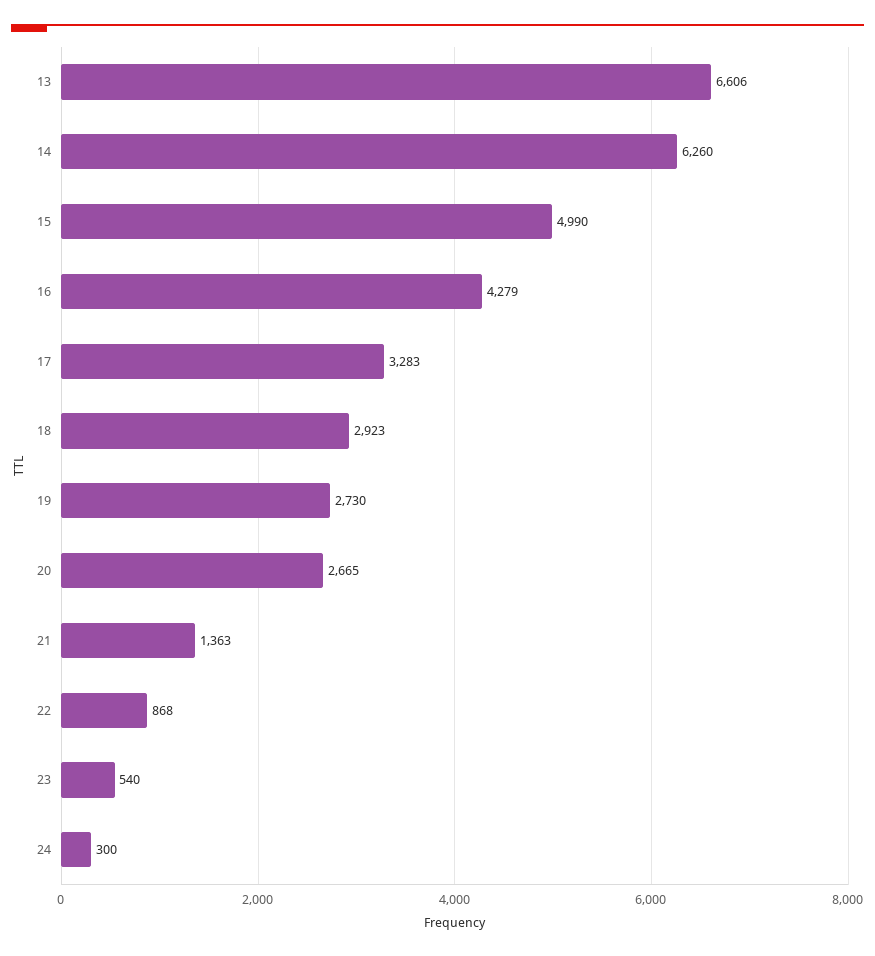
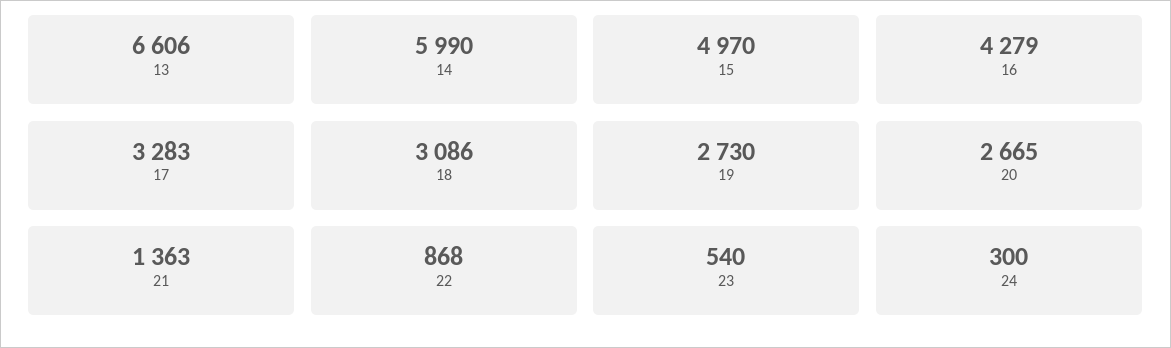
  {
    "13": 6606,
-   "14": 6260,
+   "14": 5990,
-   "15": 4990,
+   "15": 4970,
    "16": 4279,
    "17": 3283,
-   "18": 2923,
+   "18": 3086,
    "19": 2730,
    "20": 2665,
    "21": 1363,
    "22": 868,
    "23": 540,
    "24": 300
  }

